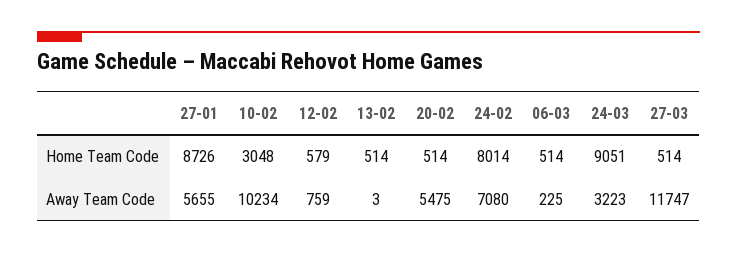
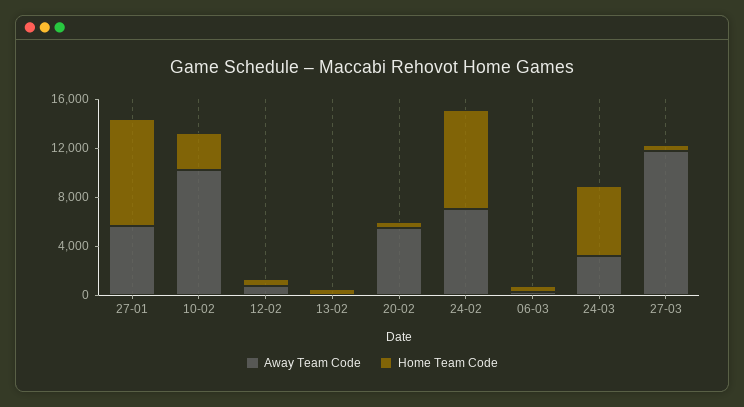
  {
    "Home Team Code": {
      "27-01": 8726,
      "10-02": 3048,
      "12-02": 579,
      "13-02": 514,
      "20-02": 514,
      "24-02": 8014,
      "06-03": 514,
-     "24-03": 9051,
+     "24-03": 6000,
      "27-03": 514
    },
    "Away Team Code": {
      "27-01": 5655,
      "10-02": 10234,
      "12-02": 759,
      "13-02": 3,
      "20-02": 5475,
      "24-02": 7080,
      "06-03": 225,
      "24-03": 3223,
      "27-03": 11747
    }
  }

